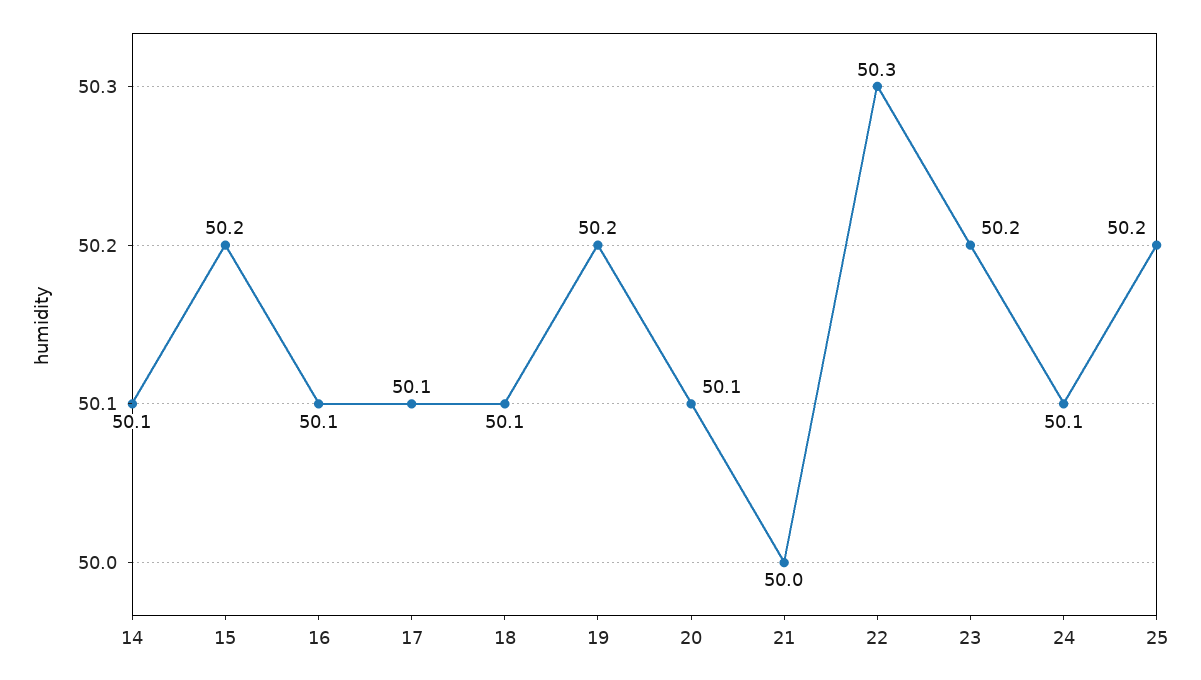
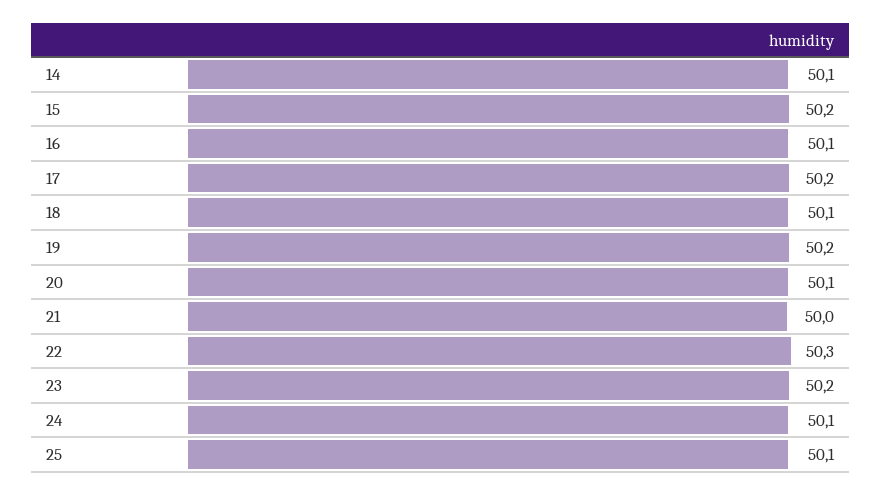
  {
    "14": 50.1,
    "15": 50.2,
    "16": 50.1,
-   "17": 50.1,
+   "17": 50.2,
    "18": 50.1,
    "19": 50.2,
    "20": 50.1,
    "21": 50,
    "22": 50.3,
    "23": 50.2,
    "24": 50.1,
-   "25": 50.2
+   "25": 50.1
  }

